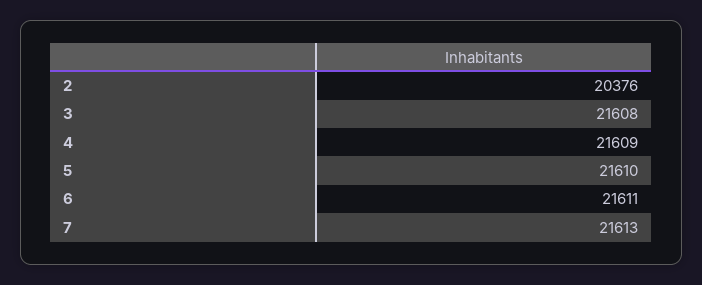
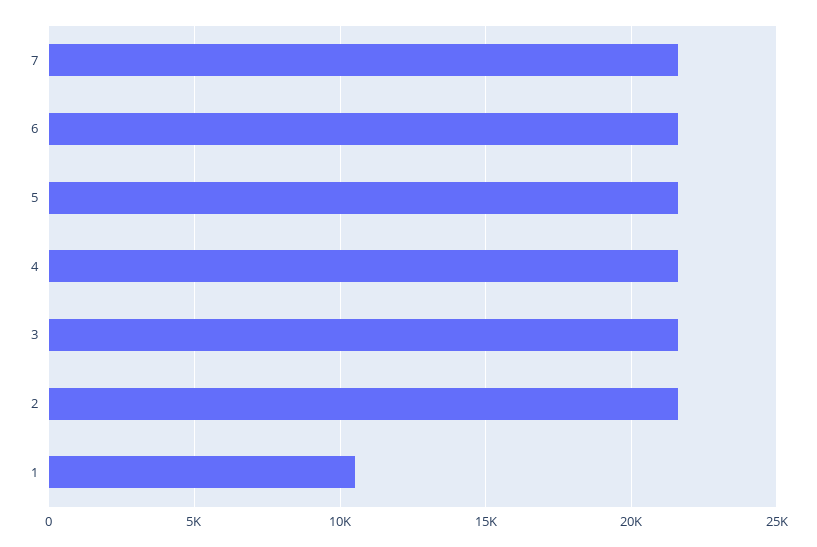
  {
-   "2": 20376,
+   "2": 21500,
    "3": 21608,
    "4": 21609,
    "5": 21610,
    "6": 21611,
-   "7": 21613
+   "7": 21613,
+   "1": 10500
  }

